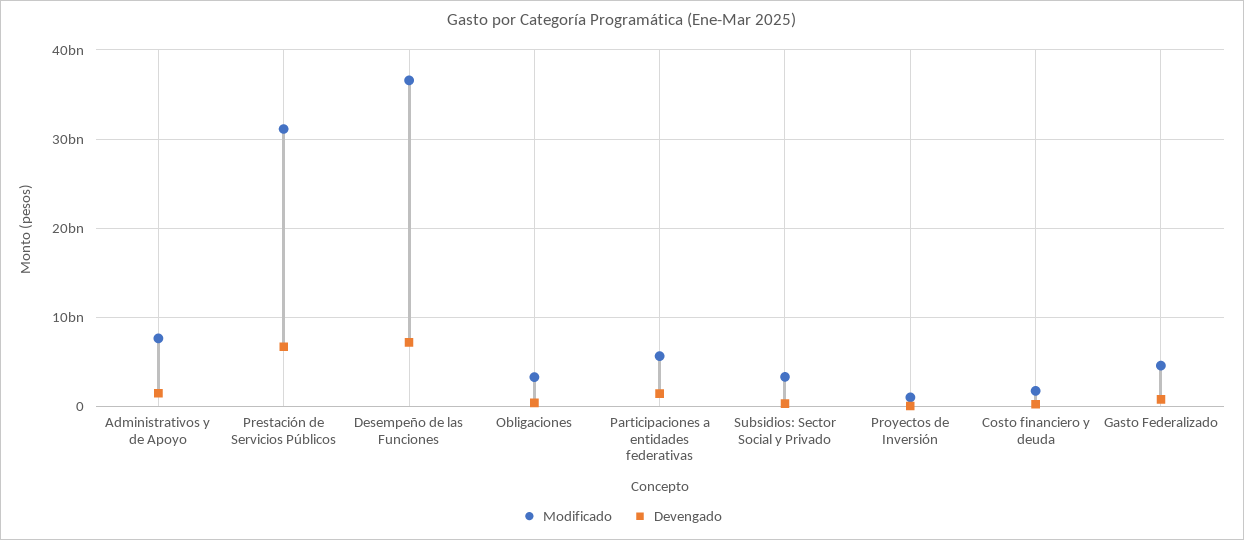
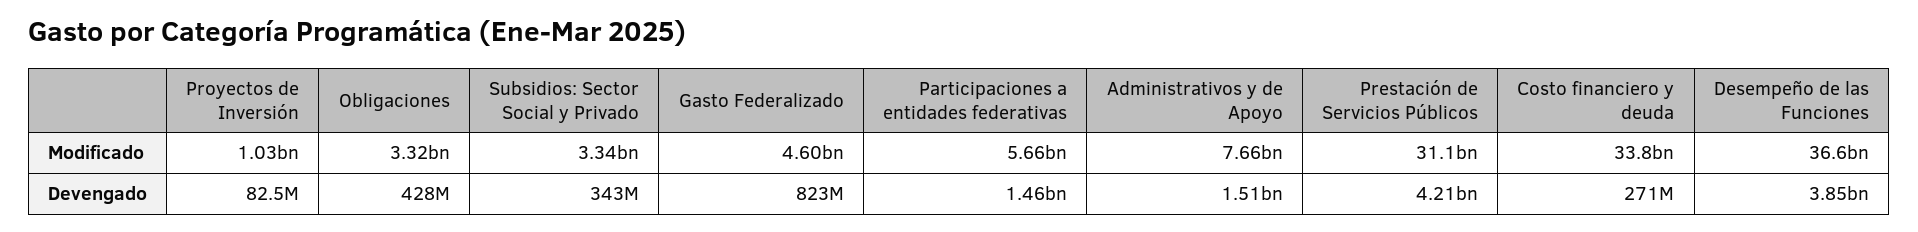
  {
    "Modificado": {
      "Administrativos y de Apoyo": 7660000000,
      "Prestación de Servicios Públicos": 31100000000,
      "Desempeño de las Funciones": 36600000000,
      "Obligaciones": 3320000000,
      "Participaciones a entidades federativas": 5660000000,
      "Subsidios: Sector Social y Privado": 3340000000,
      "Proyectos de Inversión": 1030000000,
-     "Costo financiero y deuda": 2000000000,
+     "Costo financiero y deuda": 33800000000,
      "Gasto Federalizado": 4600000000
    },
    "Devengado": {
      "Administrativos y de Apoyo": 1510000000,
-     "Prestación de Servicios Públicos": 7000000000,
+     "Prestación de Servicios Públicos": 4210000000,
-     "Desempeño de las Funciones": 7000000000,
+     "Desempeño de las Funciones": 3850000000,
      "Obligaciones": 428000000,
      "Participaciones a entidades federativas": 1460000000,
      "Subsidios: Sector Social y Privado": 343000000,
      "Proyectos de Inversión": 82500000,
      "Costo financiero y deuda": 271000000,
      "Gasto Federalizado": 823000000
    }
  }

